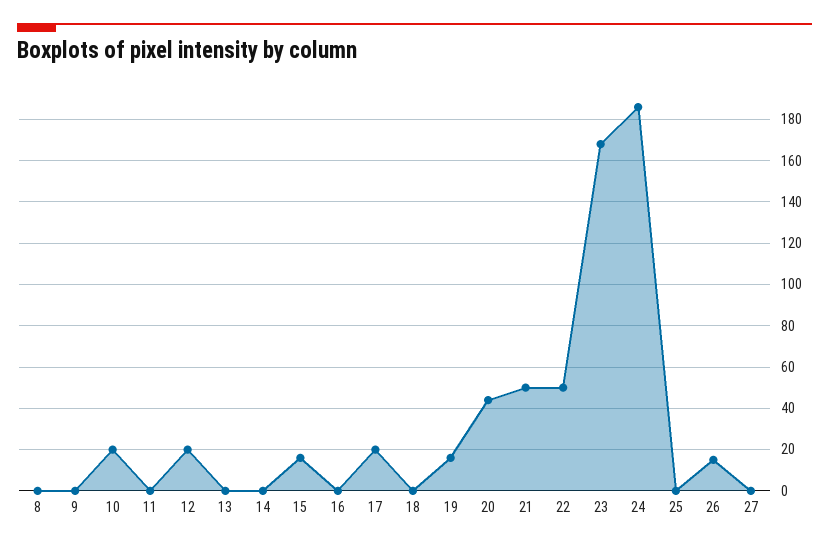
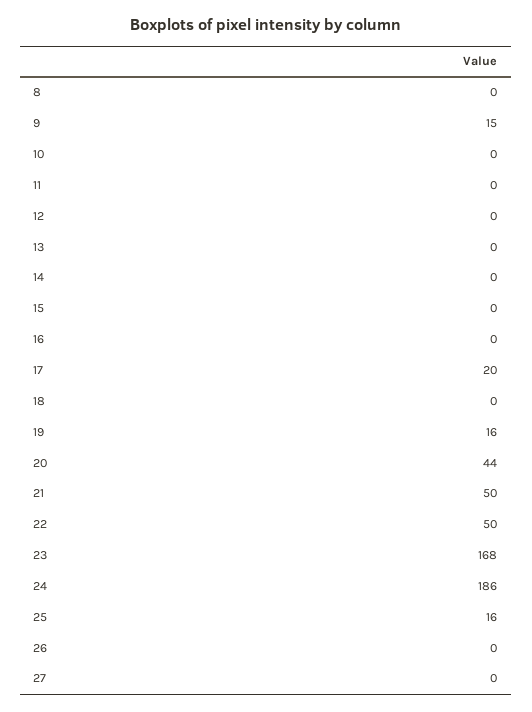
  {
    "8": 0,
-   "9": 0,
+   "9": 15,
-   "10": 20,
+   "10": 0,
    "11": 0,
-   "12": 20,
+   "12": 0,
    "13": 0,
    "14": 0,
-   "15": 15,
+   "15": 0,
    "16": 0,
    "17": 20,
    "18": 0,
    "19": 16,
    "20": 44,
    "21": 50,
    "22": 50,
    "23": 168,
    "24": 186,
-   "25": 0,
+   "25": 16,
-   "26": 15,
+   "26": 0,
    "27": 0
  }

